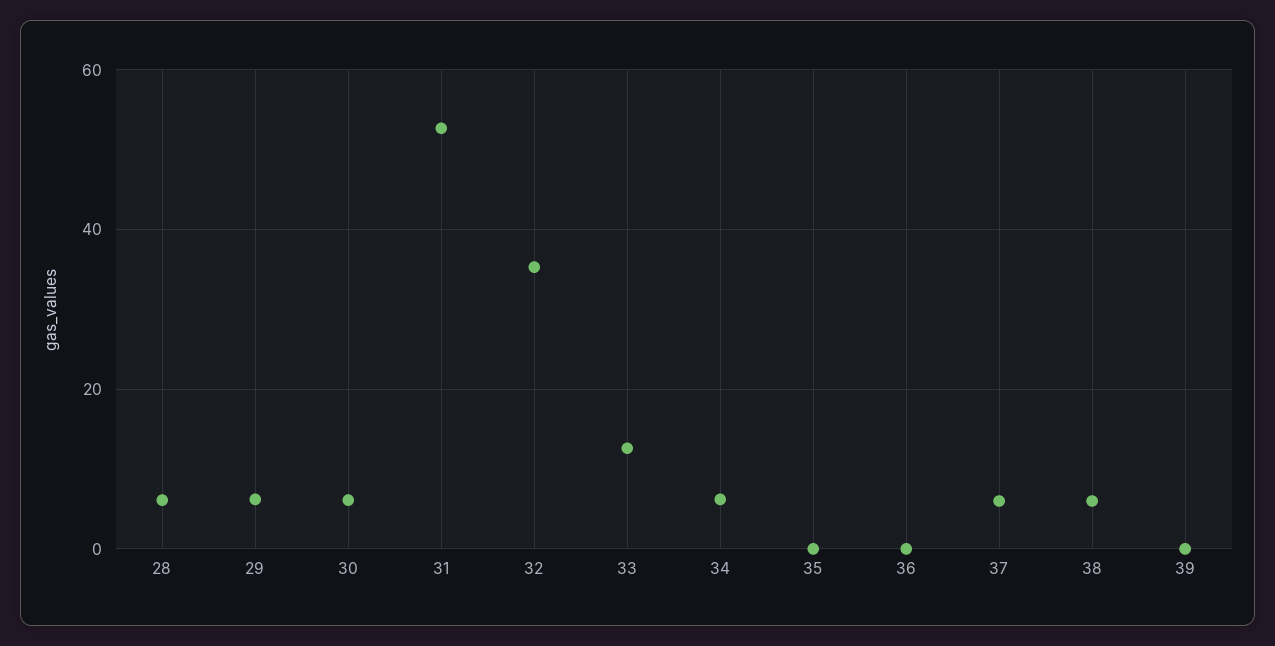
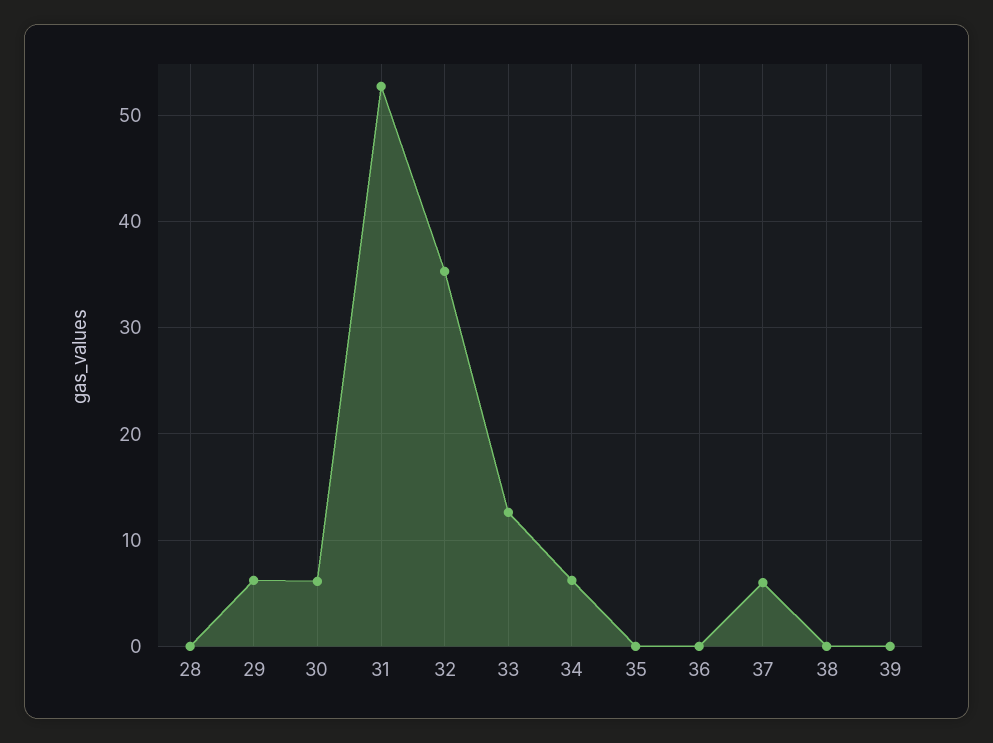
  {
-   "28": 6,
+   "28": 0,
    "29": 6,
    "30": 6,
    "31": 53,
    "32": 35,
    "33": 13,
    "34": 6,
    "35": 0,
    "36": 0,
    "37": 6,
-   "38": 6,
+   "38": 0,
    "39": 0
  }

